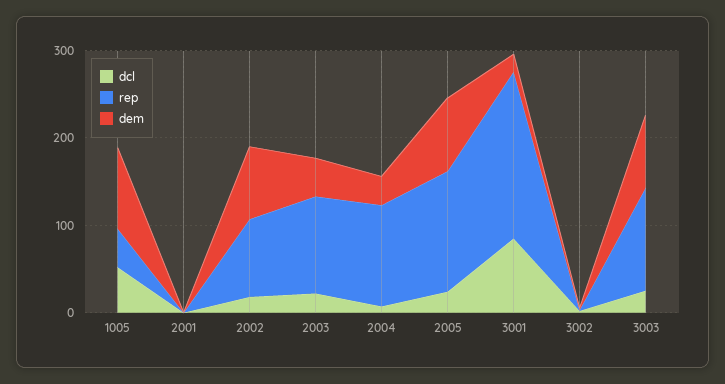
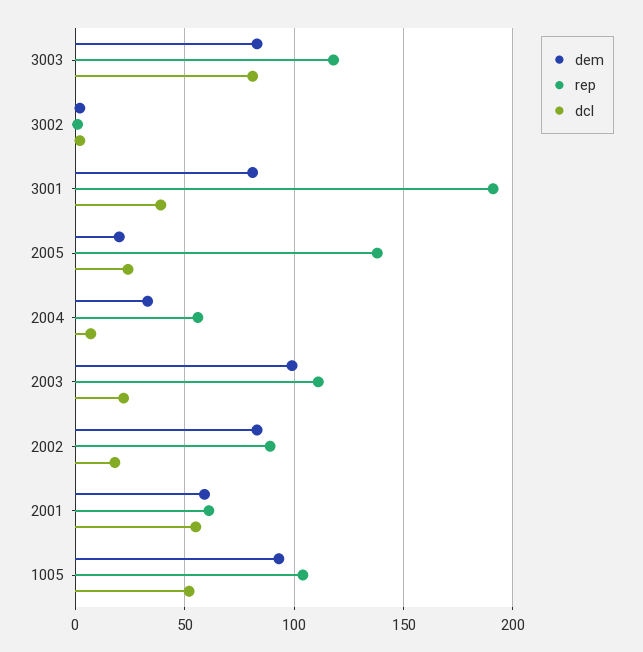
  {
    "dcl": {
      "1005": 50,
-     "2001": 0,
+     "2001": 55,
      "2002": 20,
      "2003": 20,
      "2004": 5,
      "2005": 25,
-     "3001": 80,
+     "3001": 40,
      "3002": 0,
-     "3003": 20
+     "3003": 80
    },
    "rep": {
-     "1005": 40,
+     "1005": 105,
-     "2001": 0,
+     "2001": 60,
      "2002": 90,
      "2003": 110,
-     "2004": 120,
+     "2004": 55,
      "2005": 140,
      "3001": 190,
      "3002": 0,
      "3003": 120
    },
    "dem": {
      "1005": 95,
-     "2001": 0,
+     "2001": 60,
      "2002": 85,
-     "2003": 40,
+     "2003": 100,
      "2004": 35,
-     "2005": 80,
+     "2005": 20,
-     "3001": 20,
+     "3001": 80,
      "3002": 0,
      "3003": 85
    }
  }

